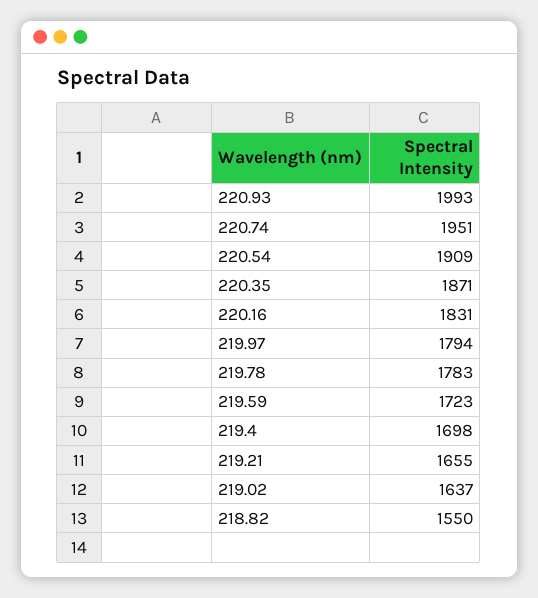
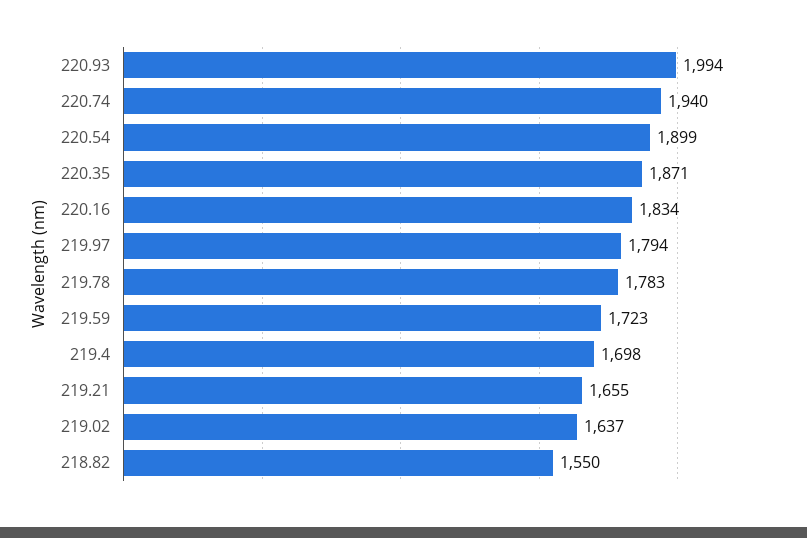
  {
-   "220.93": 1993,
+   "220.93": 1994,
-   "220.74": 1951,
+   "220.74": 1940,
-   "220.54": 1909,
+   "220.54": 1899,
    "220.35": 1871,
-   "220.16": 1831,
+   "220.16": 1834,
    "219.97": 1794,
    "219.78": 1783,
    "219.59": 1723,
    "219.4": 1698,
    "219.21": 1655,
    "219.02": 1637,
    "218.82": 1550
  }

